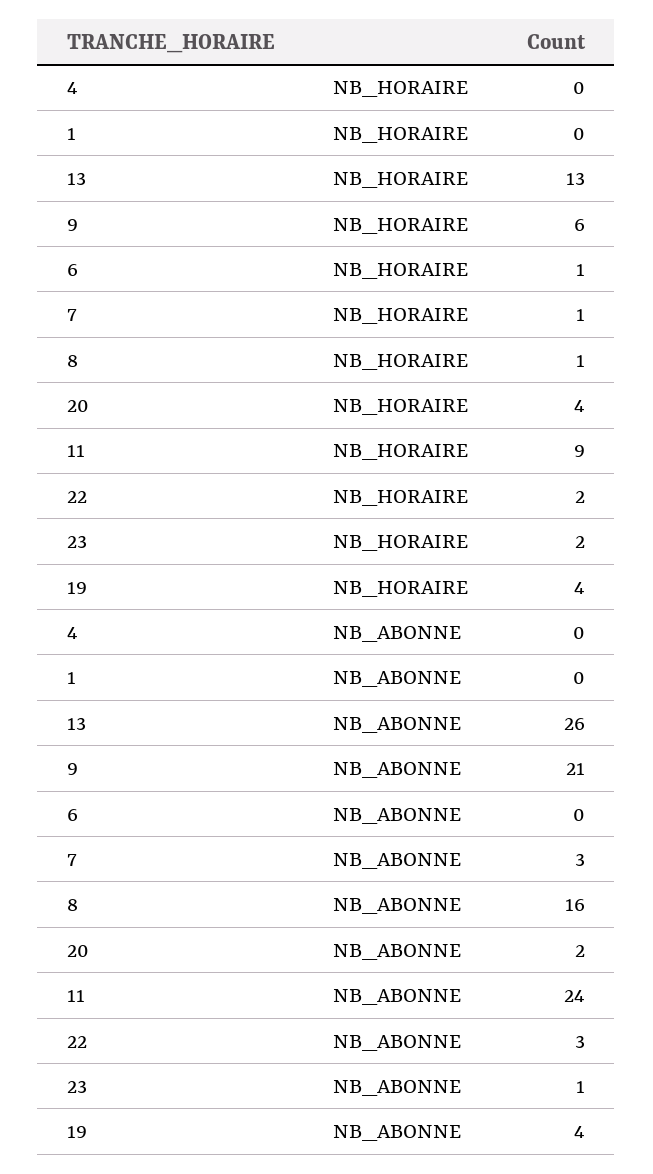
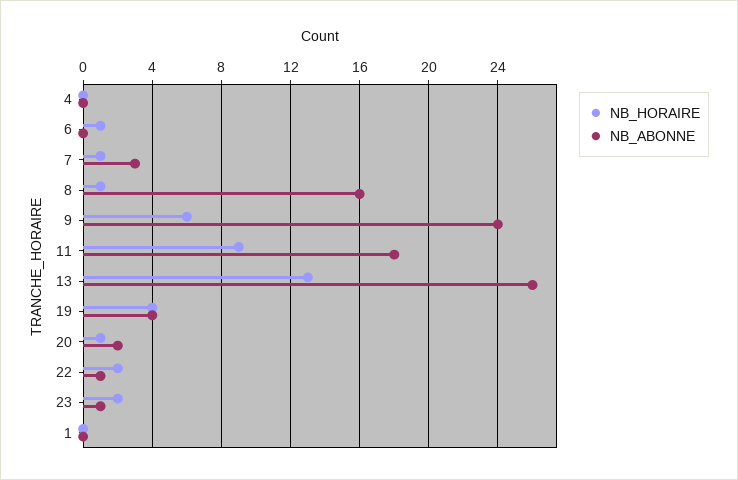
  {
    "NB_HORAIRE": {
      "4": 0,
      "1": 0,
      "13": 13,
      "9": 6,
      "6": 1,
      "7": 1,
      "8": 1,
-     "20": 4,
+     "20": 1,
      "11": 9,
      "22": 2,
      "23": 2,
      "19": 4
    },
    "NB_ABONNE": {
      "4": 0,
      "1": 0,
      "13": 26,
-     "9": 21,
+     "9": 24,
      "6": 0,
      "7": 3,
      "8": 16,
      "20": 2,
-     "11": 24,
+     "11": 18,
-     "22": 3,
+     "22": 1,
      "23": 1,
      "19": 4
    }
  }

